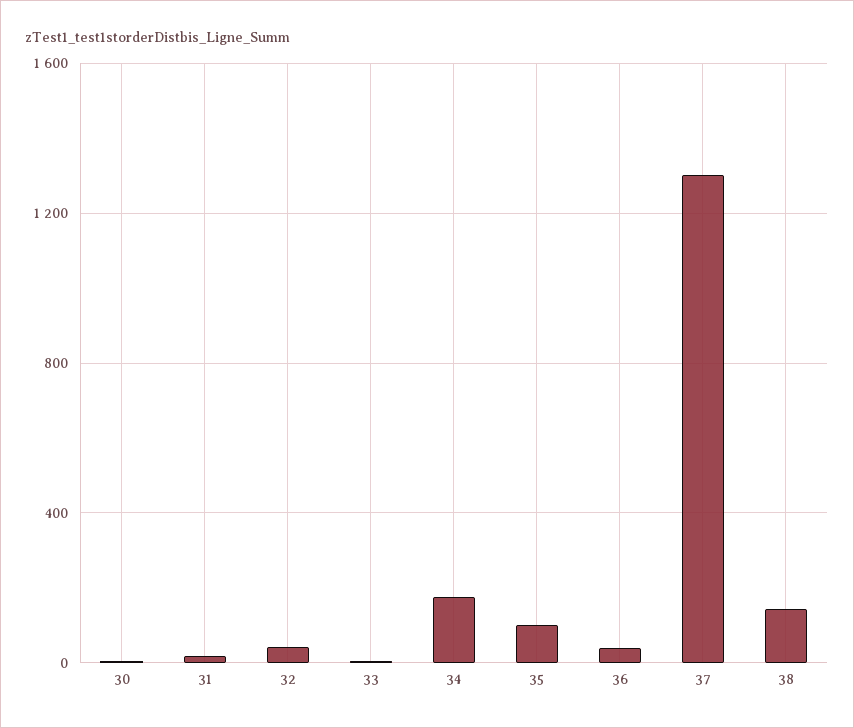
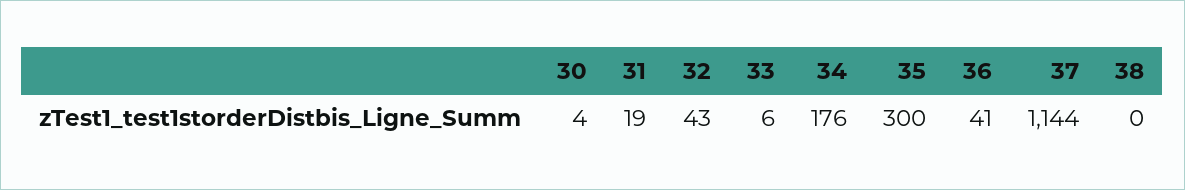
  {
    "30": 4,
    "31": 19,
    "32": 43,
    "33": 6,
    "34": 176,
-   "35": 100,
+   "35": 300,
    "36": 41,
-   "37": 1300,
+   "37": 1144,
-   "38": 150
+   "38": 0
  }

